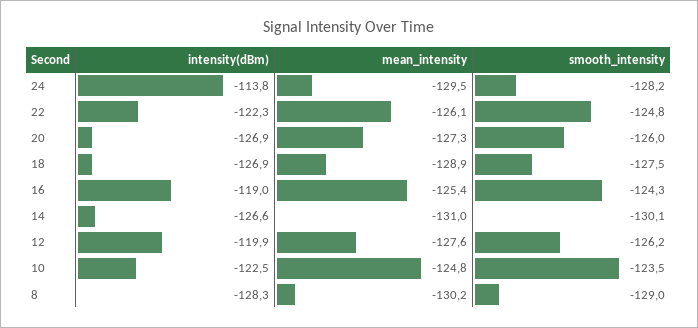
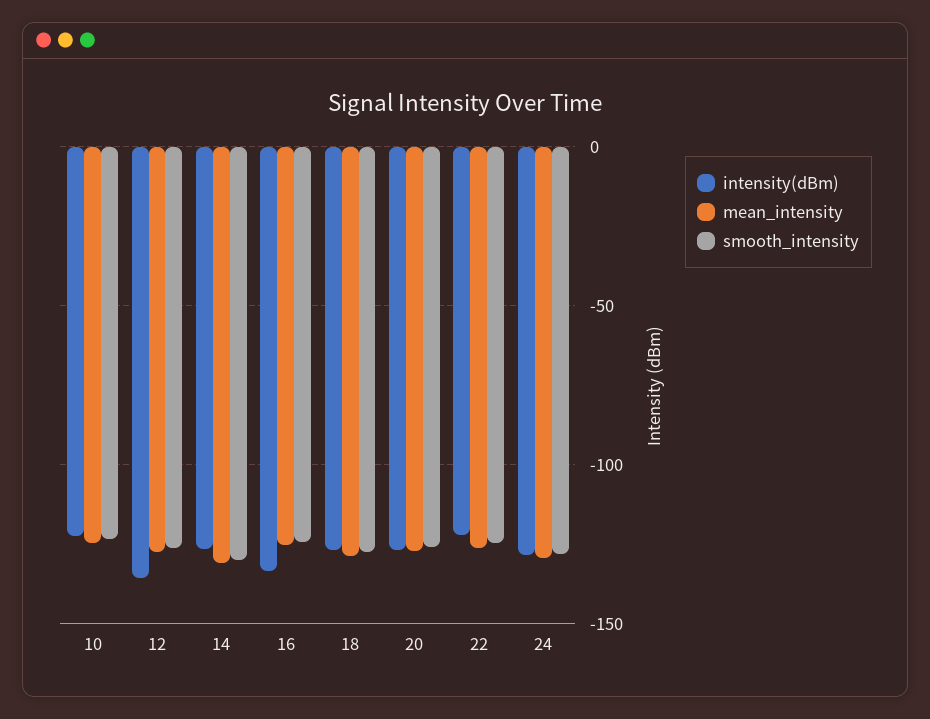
  {
    "intensity(dBm)": {
-     "24": -113.8,
+     "24": -130,
      "22": -122.3,
      "20": -126.9,
      "18": -126.9,
-     "16": -119,
+     "16": -135,
      "14": -126.6,
-     "12": -119.9,
+     "12": -135,
-     "10": -122.5,
+     "10": -122.5
-     "8": -128.3
    },
    "mean_intensity": {
      "24": -129.5,
      "22": -126.1,
      "20": -127.3,
      "18": -128.9,
      "16": -125.4,
      "14": -131,
      "12": -127.6,
-     "10": -124.8,
+     "10": -124.8
-     "8": -130.2
    },
    "smooth_intensity": {
      "24": -128.2,
      "22": -124.8,
      "20": -126,
      "18": -127.5,
      "16": -124.3,
      "14": -130.1,
      "12": -126.2,
-     "10": -123.5,
+     "10": -123.5
-     "8": -129
    }
  }

